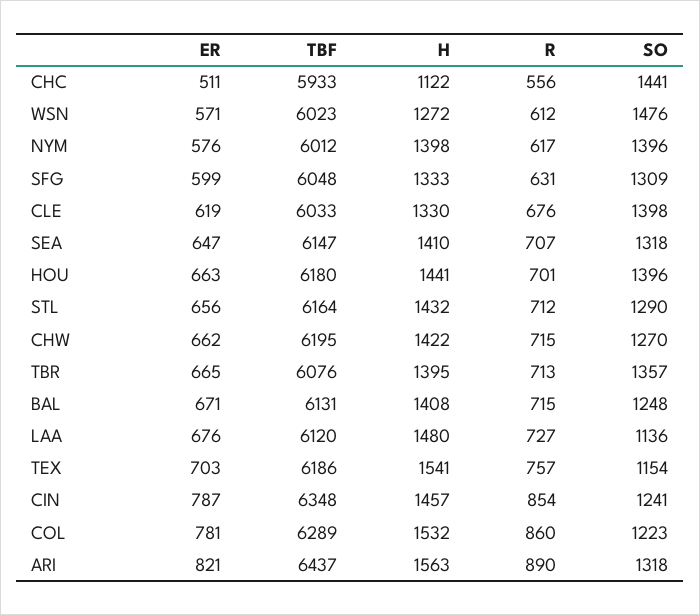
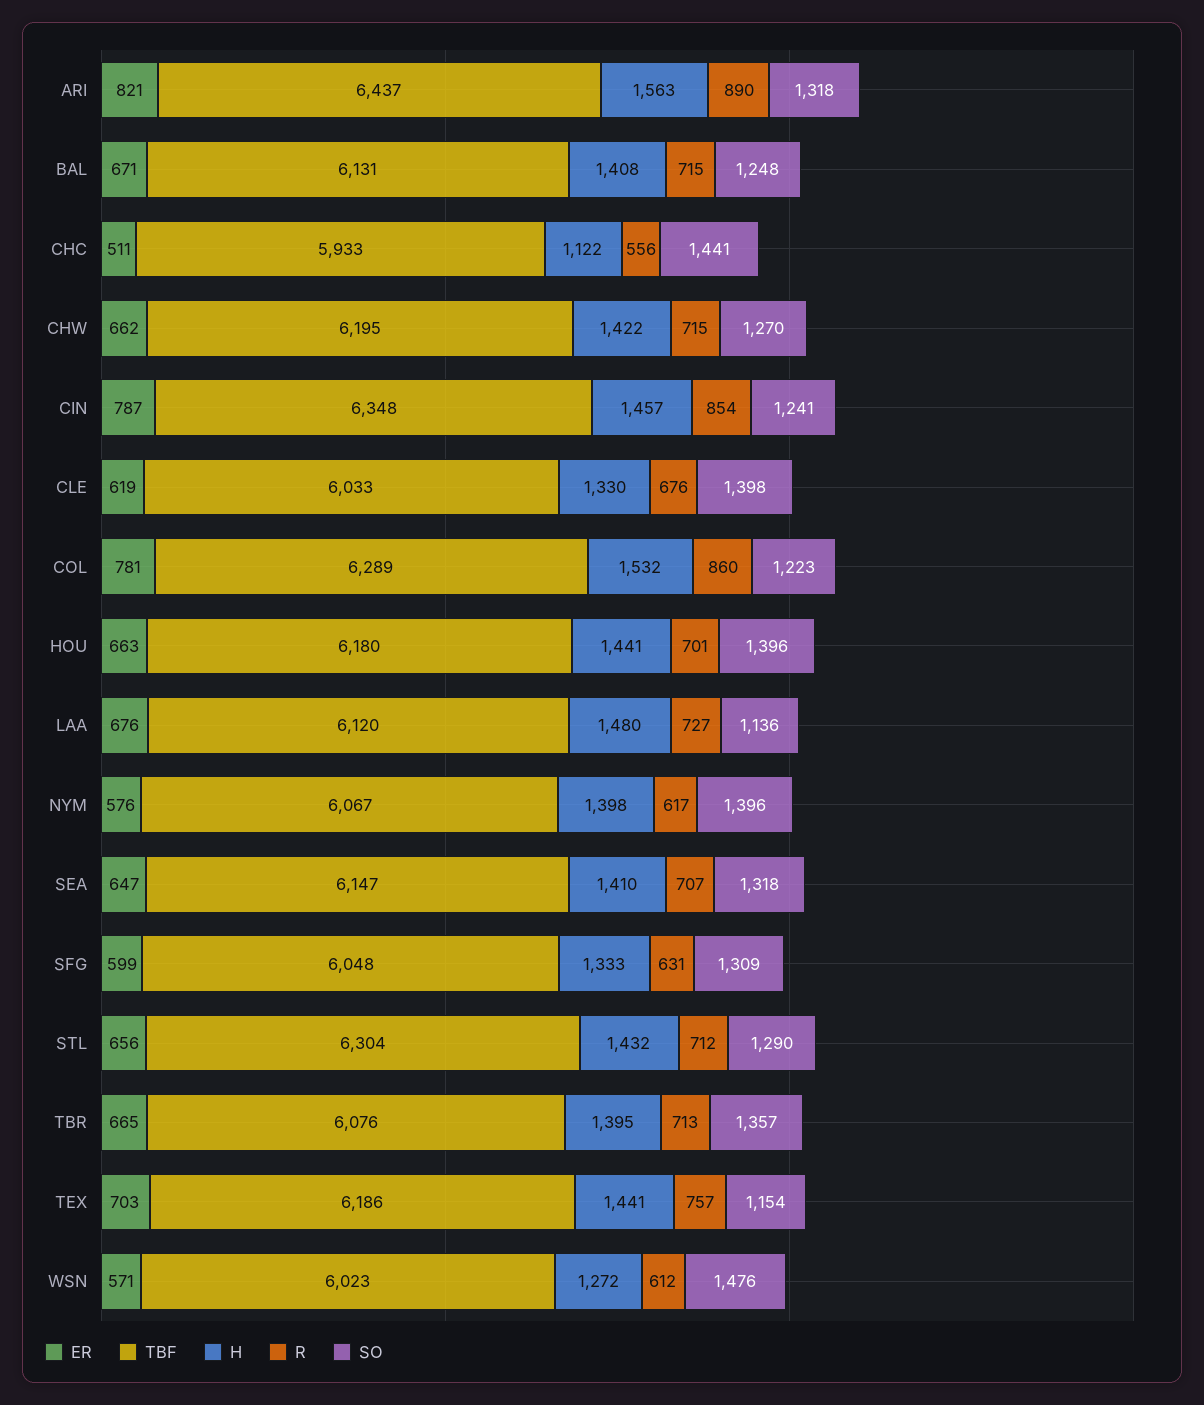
  {
    "ER": {
      "CHC": 511,
      "WSN": 571,
      "NYM": 576,
      "SFG": 599,
      "CLE": 619,
      "SEA": 647,
      "HOU": 663,
      "STL": 656,
      "CHW": 662,
      "TBR": 665,
      "BAL": 671,
      "LAA": 676,
      "TEX": 703,
      "CIN": 787,
      "COL": 781,
      "ARI": 821
    },
    "TBF": {
      "CHC": 5933,
      "WSN": 6023,
-     "NYM": 6012,
+     "NYM": 6067,
      "SFG": 6048,
      "CLE": 6033,
      "SEA": 6147,
      "HOU": 6180,
-     "STL": 6164,
+     "STL": 6304,
      "CHW": 6195,
      "TBR": 6076,
      "BAL": 6131,
      "LAA": 6120,
      "TEX": 6186,
      "CIN": 6348,
      "COL": 6289,
      "ARI": 6437
    },
    "H": {
      "CHC": 1122,
      "WSN": 1272,
      "NYM": 1398,
      "SFG": 1333,
      "CLE": 1330,
      "SEA": 1410,
      "HOU": 1441,
      "STL": 1432,
      "CHW": 1422,
      "TBR": 1395,
      "BAL": 1408,
      "LAA": 1480,
-     "TEX": 1541,
+     "TEX": 1441,
      "CIN": 1457,
      "COL": 1532,
      "ARI": 1563
    },
    "R": {
      "CHC": 556,
      "WSN": 612,
      "NYM": 617,
      "SFG": 631,
      "CLE": 676,
      "SEA": 707,
      "HOU": 701,
      "STL": 712,
      "CHW": 715,
      "TBR": 713,
      "BAL": 715,
      "LAA": 727,
      "TEX": 757,
      "CIN": 854,
      "COL": 860,
      "ARI": 890
    },
    "SO": {
      "CHC": 1441,
      "WSN": 1476,
      "NYM": 1396,
      "SFG": 1309,
      "CLE": 1398,
      "SEA": 1318,
      "HOU": 1396,
      "STL": 1290,
      "CHW": 1270,
      "TBR": 1357,
      "BAL": 1248,
      "LAA": 1136,
      "TEX": 1154,
      "CIN": 1241,
      "COL": 1223,
      "ARI": 1318
    }
  }

